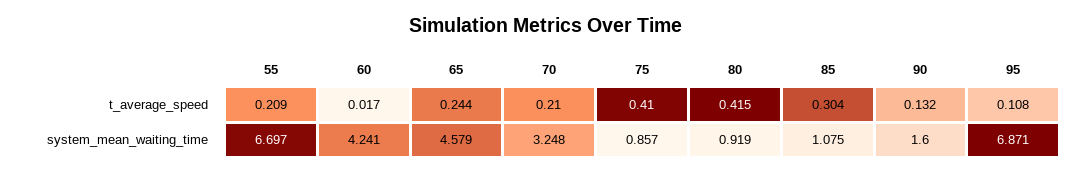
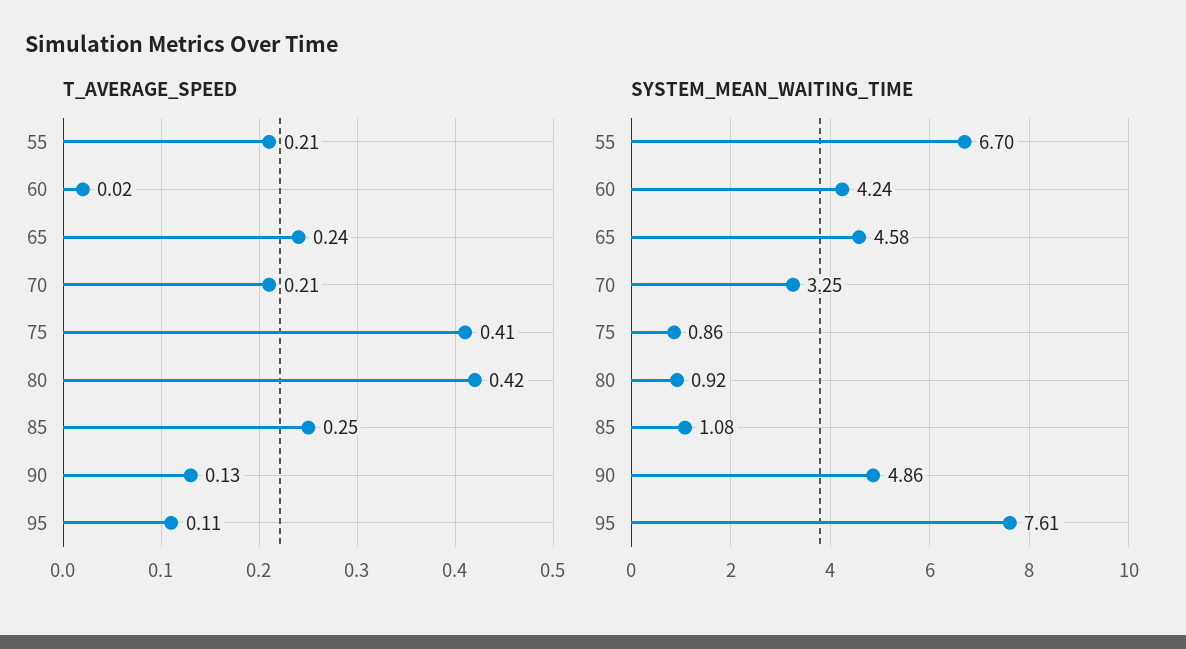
  {
    "t_average_speed": {
      "55": 0.209,
      "60": 0.017,
      "65": 0.244,
      "70": 0.21,
      "75": 0.41,
      "80": 0.415,
-     "85": 0.304,
+     "85": 0.25,
      "90": 0.132,
      "95": 0.108
    },
    "system_mean_waiting_time": {
      "55": 6.697,
      "60": 4.241,
      "65": 4.579,
      "70": 3.248,
      "75": 0.857,
      "80": 0.919,
      "85": 1.075,
-     "90": 1.6,
+     "90": 4.86,
-     "95": 6.871
+     "95": 7.61
    }
  }

